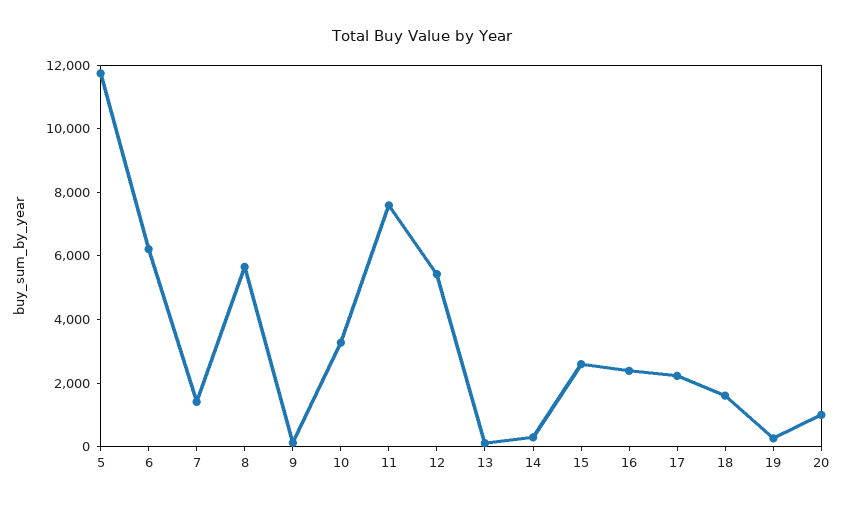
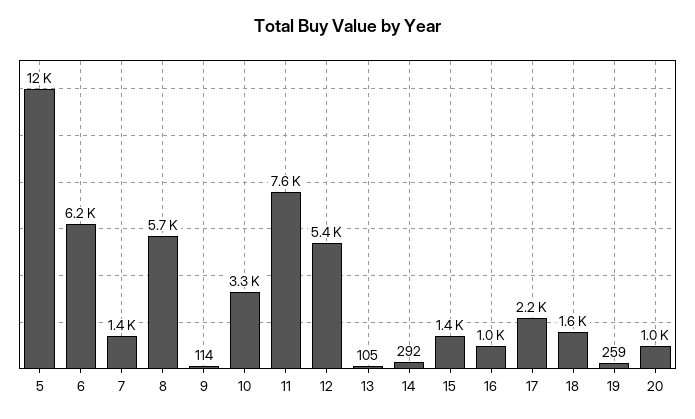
  {
    "5": 12000,
    "6": 6200,
    "7": 1400,
    "8": 5700,
    "9": 114,
    "10": 3300,
    "11": 7600,
    "12": 5400,
    "13": 105,
    "14": 292,
-   "15": 2500,
+   "15": 1400,
-   "16": 2500,
+   "16": 1000,
    "17": 2200,
    "18": 1600,
    "19": 259,
    "20": 1000
  }

